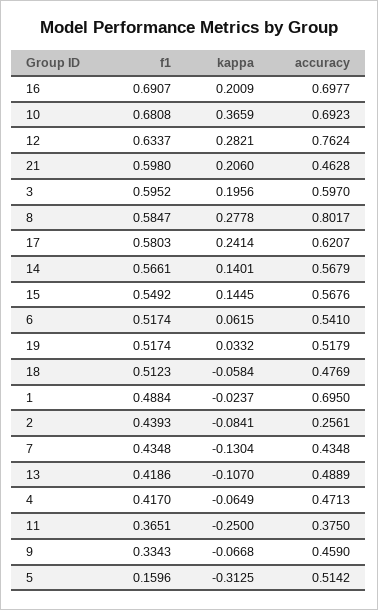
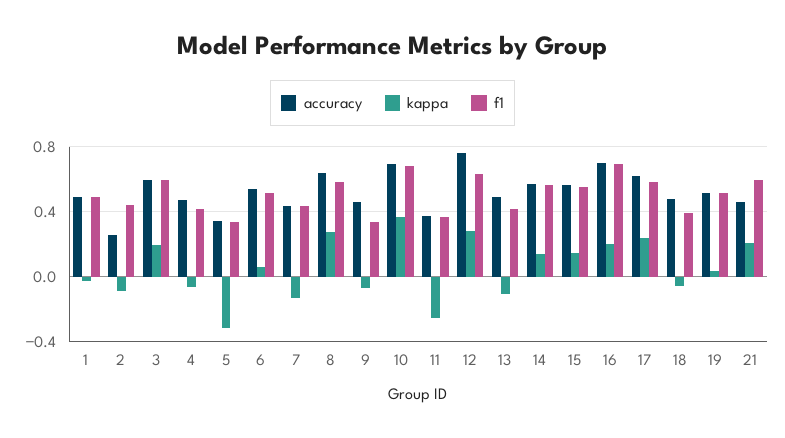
  {
    "f1": {
      "16": 0.6907,
      "10": 0.6808,
      "12": 0.6337,
      "21": 0.598,
      "3": 0.5952,
      "8": 0.5847,
      "17": 0.5803,
      "14": 0.5661,
      "15": 0.5492,
      "6": 0.5174,
      "19": 0.5174,
-     "18": 0.5123,
+     "18": 0.4,
      "1": 0.4884,
      "2": 0.4393,
      "7": 0.4348,
      "13": 0.4186,
      "4": 0.417,
      "11": 0.3651,
      "9": 0.3343,
-     "5": 0.1596
+     "5": 0.35
    },
    "kappa": {
      "16": 0.2009,
      "10": 0.3659,
      "12": 0.2821,
      "21": 0.206,
      "3": 0.1956,
      "8": 0.2778,
      "17": 0.2414,
      "14": 0.1401,
      "15": 0.1445,
      "6": 0.0615,
      "19": 0.0332,
      "18": -0.0584,
      "1": -0.0237,
      "2": -0.0841,
      "7": -0.1304,
      "13": -0.107,
      "4": -0.0649,
      "11": -0.25,
      "9": -0.0668,
      "5": -0.3125
    },
    "accuracy": {
      "16": 0.6977,
      "10": 0.6923,
      "12": 0.7624,
      "21": 0.4628,
      "3": 0.597,
-     "8": 0.8017,
+     "8": 0.65,
      "17": 0.6207,
      "14": 0.5679,
      "15": 0.5676,
      "6": 0.541,
      "19": 0.5179,
      "18": 0.4769,
-     "1": 0.695,
+     "1": 0.5,
      "2": 0.2561,
      "7": 0.4348,
      "13": 0.4889,
      "4": 0.4713,
      "11": 0.375,
      "9": 0.459,
-     "5": 0.5142
+     "5": 0.35
    }
  }

